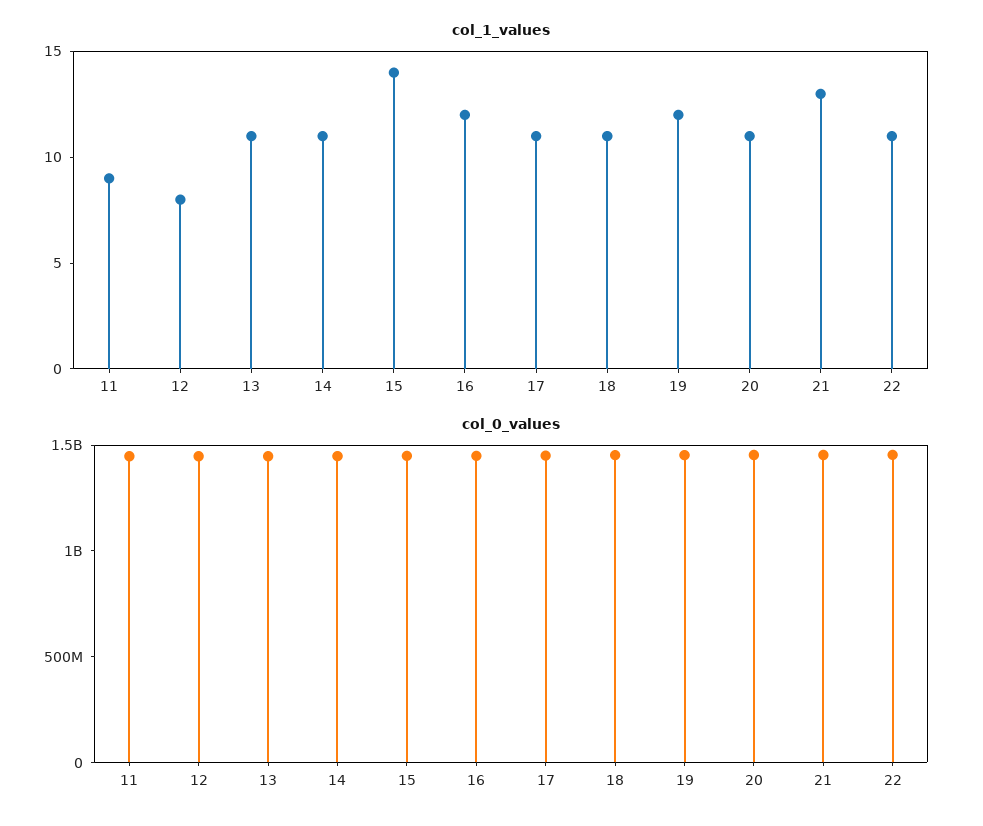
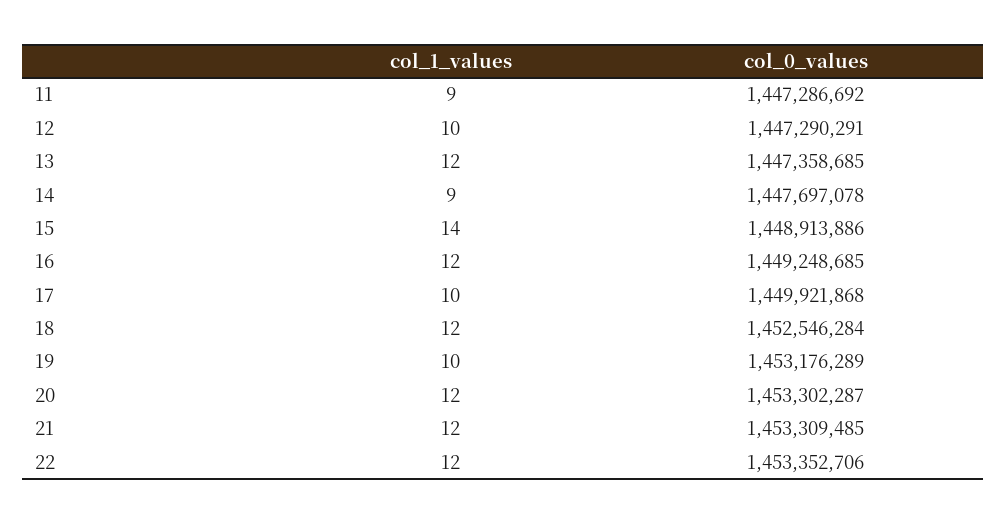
  {
    "col_1_values": {
      "11": 9,
-     "12": 8,
+     "12": 10,
-     "13": 11,
+     "13": 12,
-     "14": 11,
+     "14": 9,
      "15": 14,
      "16": 12,
-     "17": 11,
+     "17": 10,
-     "18": 11,
+     "18": 12,
-     "19": 12,
+     "19": 10,
-     "20": 11,
+     "20": 12,
-     "21": 13,
+     "21": 12,
-     "22": 11
+     "22": 12
    },
    "col_0_values": {
      "11": 1447286692,
      "12": 1447290291,
      "13": 1447358685,
      "14": 1447697078,
      "15": 1448913886,
      "16": 1449248685,
      "17": 1449921868,
      "18": 1452546284,
      "19": 1453176289,
      "20": 1453302287,
      "21": 1453309485,
      "22": 1453352706
    }
  }

